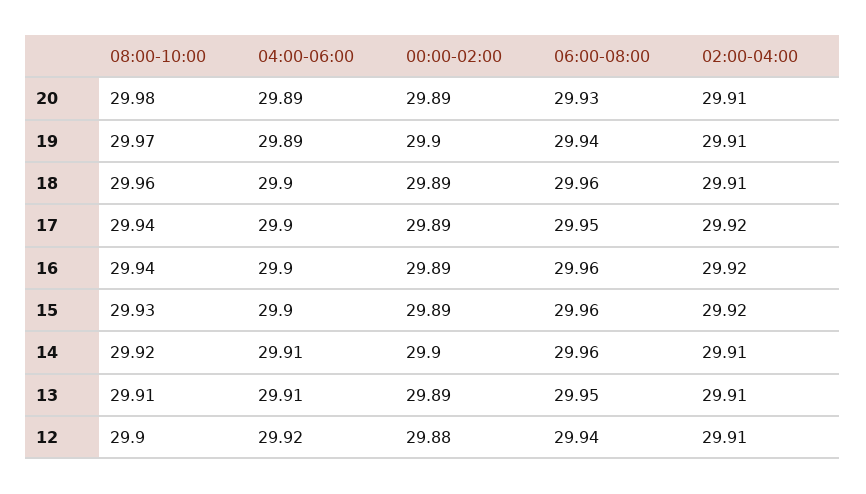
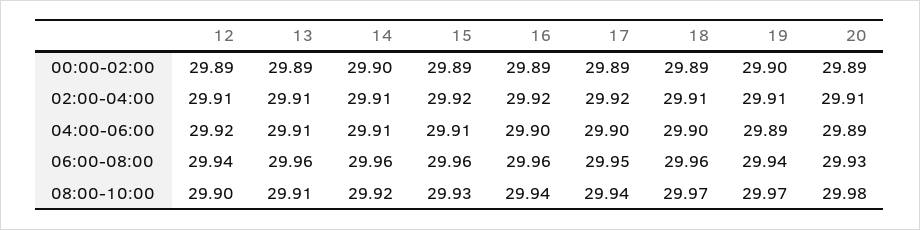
  {
    "08:00-10:00": {
      "20": 29.98,
      "19": 29.97,
-     "18": 29.96,
+     "18": 29.97,
      "17": 29.94,
      "16": 29.94,
      "15": 29.93,
      "14": 29.92,
      "13": 29.91,
      "12": 29.9
    },
    "04:00-06:00": {
      "20": 29.89,
      "19": 29.89,
      "18": 29.9,
      "17": 29.9,
      "16": 29.9,
-     "15": 29.9,
+     "15": 29.91,
      "14": 29.91,
      "13": 29.91,
      "12": 29.92
    },
    "00:00-02:00": {
      "20": 29.89,
      "19": 29.9,
      "18": 29.89,
      "17": 29.89,
      "16": 29.89,
      "15": 29.89,
      "14": 29.9,
      "13": 29.89,
-     "12": 29.88
+     "12": 29.89
    },
    "06:00-08:00": {
      "20": 29.93,
      "19": 29.94,
      "18": 29.96,
      "17": 29.95,
      "16": 29.96,
      "15": 29.96,
      "14": 29.96,
-     "13": 29.95,
+     "13": 29.96,
      "12": 29.94
    },
    "02:00-04:00": {
      "20": 29.91,
      "19": 29.91,
      "18": 29.91,
      "17": 29.92,
      "16": 29.92,
      "15": 29.92,
      "14": 29.91,
      "13": 29.91,
      "12": 29.91
    }
  }

